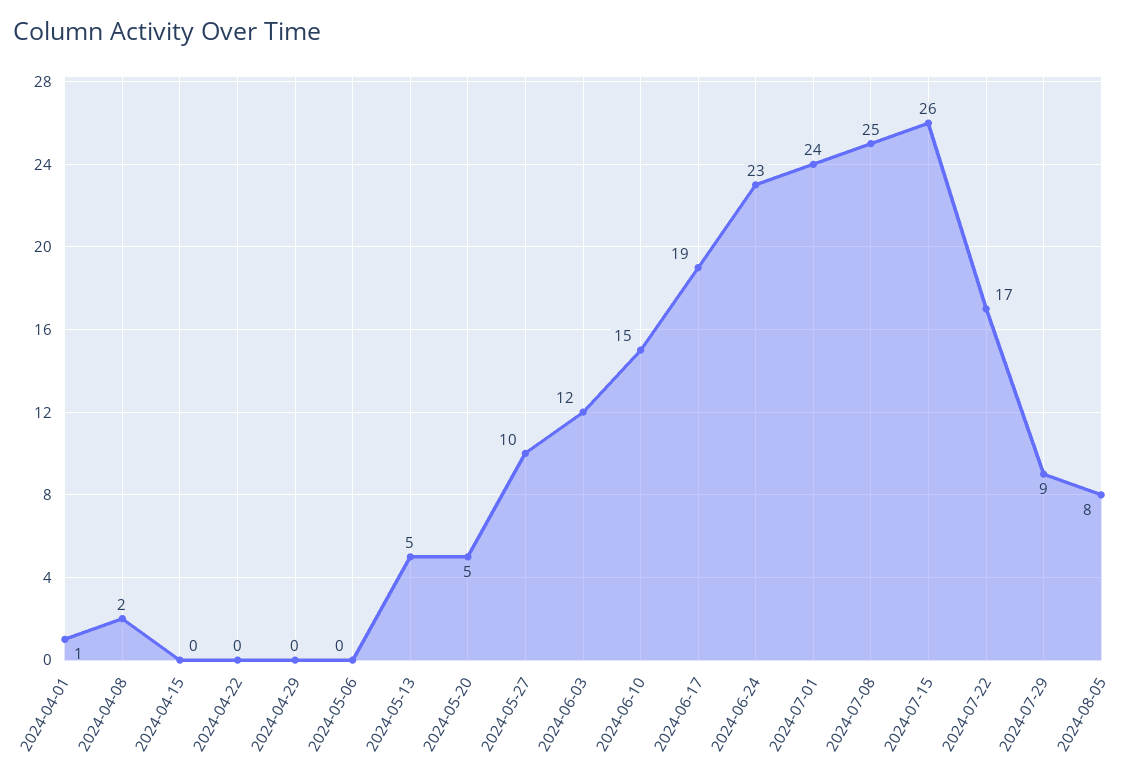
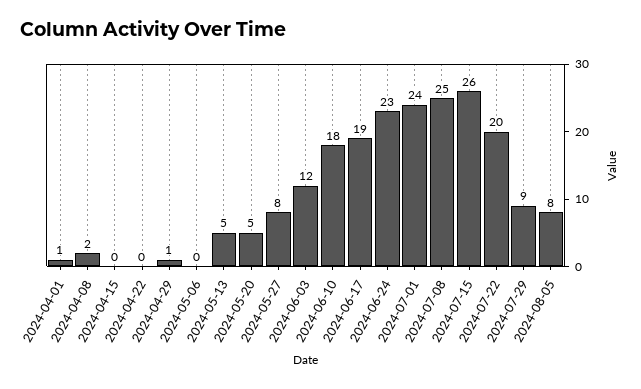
  {
    "2024-04-01": 1,
    "2024-04-08": 2,
    "2024-04-15": 0,
    "2024-04-22": 0,
-   "2024-04-29": 0,
+   "2024-04-29": 1,
    "2024-05-06": 0,
    "2024-05-13": 5,
    "2024-05-20": 5,
-   "2024-05-27": 10,
+   "2024-05-27": 8,
    "2024-06-03": 12,
-   "2024-06-10": 15,
+   "2024-06-10": 18,
    "2024-06-17": 19,
    "2024-06-24": 23,
    "2024-07-01": 24,
    "2024-07-08": 25,
    "2024-07-15": 26,
-   "2024-07-22": 17,
+   "2024-07-22": 20,
    "2024-07-29": 9,
    "2024-08-05": 8
  }

